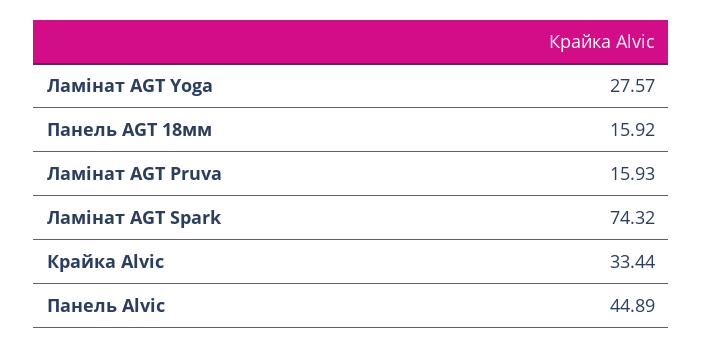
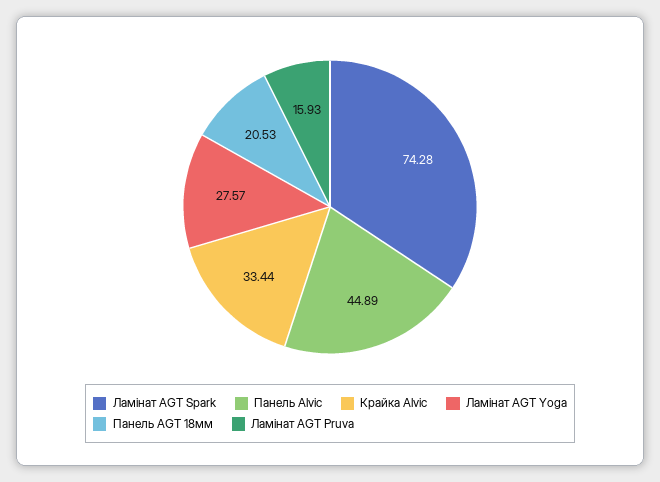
  {
    "Ламінат AGT Yoga": 27.57,
-   "Панель AGT 18мм": 15.92,
+   "Панель AGT 18мм": 20.53,
    "Ламінат AGT Pruva": 15.93,
-   "Ламінат AGT Spark": 74.32,
+   "Ламінат AGT Spark": 74.28,
    "Крайка Alvic": 33.44,
    "Панель Alvic": 44.89
  }

